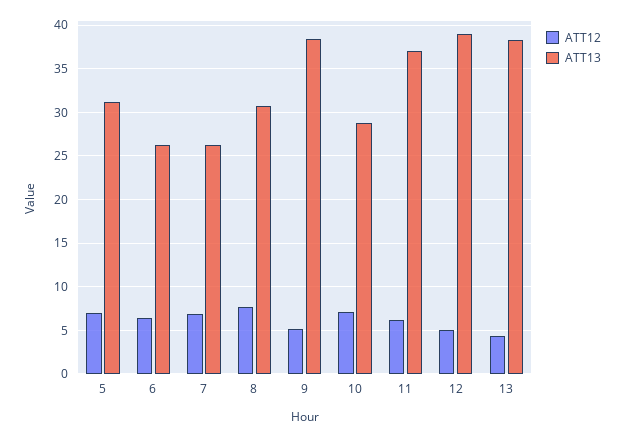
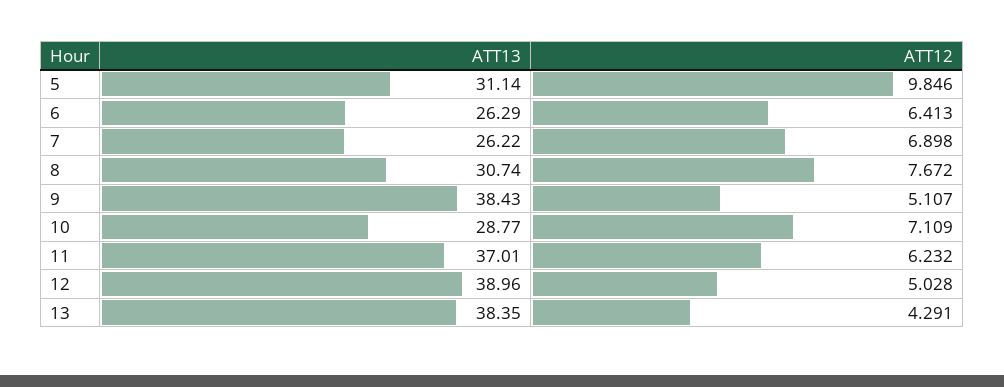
  {
    "ATT12": {
-     "5": 7,
+     "5": 9.846,
      "6": 6.413,
      "7": 6.898,
      "8": 7.672,
      "9": 5.107,
      "10": 7.109,
      "11": 6.232,
      "12": 5.028,
      "13": 4.291
    },
    "ATT13": {
      "5": 31.14,
      "6": 26.29,
      "7": 26.22,
      "8": 30.74,
      "9": 38.43,
      "10": 28.77,
      "11": 37.01,
      "12": 38.96,
      "13": 38.35
    }
  }

